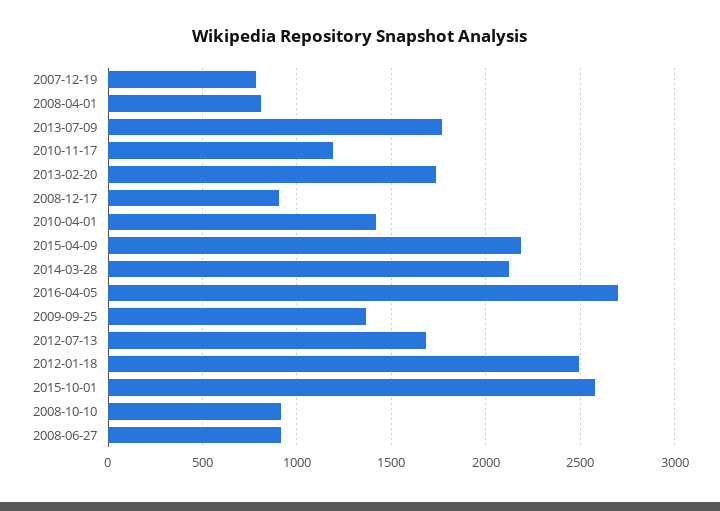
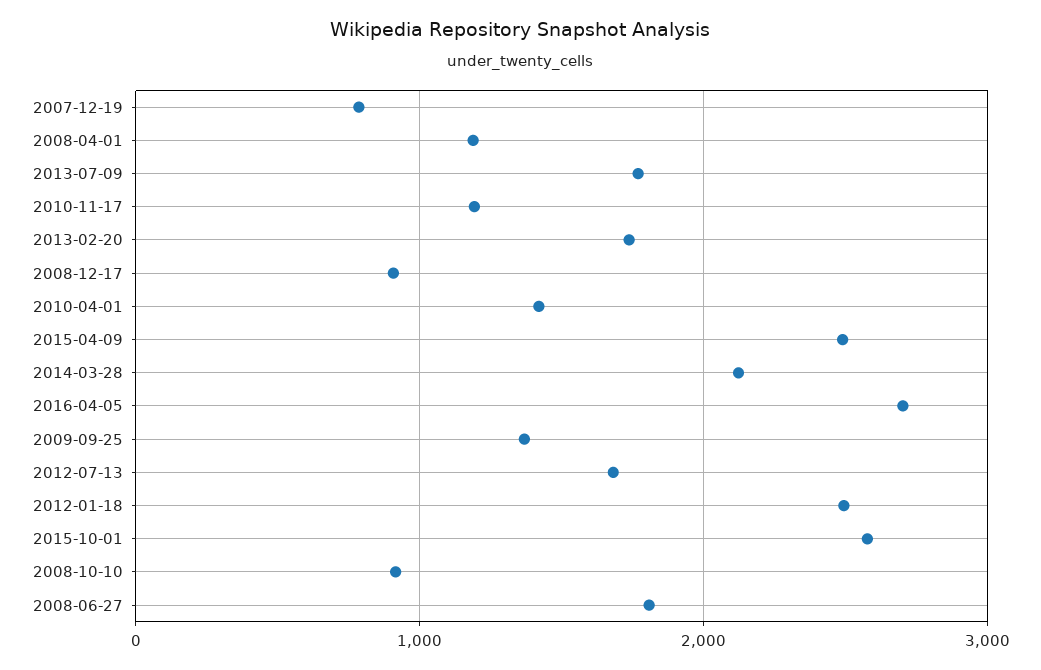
  {
    "2007-12-19": 800,
-   "2008-04-01": 800,
+   "2008-04-01": 1200,
    "2013-07-09": 1750,
    "2010-11-17": 1200,
    "2013-02-20": 1750,
    "2008-12-17": 900,
    "2010-04-01": 1400,
-   "2015-04-09": 2200,
+   "2015-04-09": 2500,
    "2014-03-28": 2100,
    "2016-04-05": 2700,
    "2009-09-25": 1350,
    "2012-07-13": 1700,
    "2012-01-18": 2500,
    "2015-10-01": 2600,
    "2008-10-10": 900,
-   "2008-06-27": 900
+   "2008-06-27": 1800
  }

